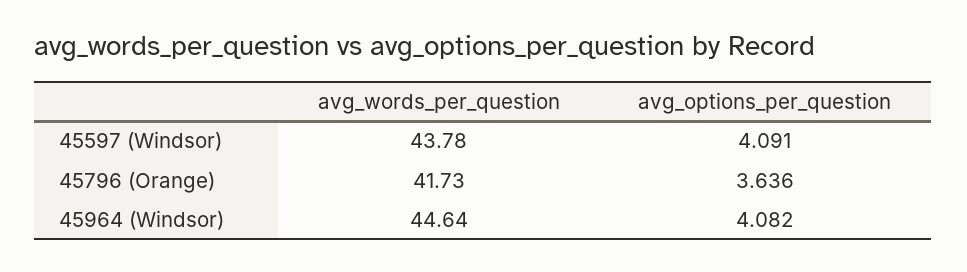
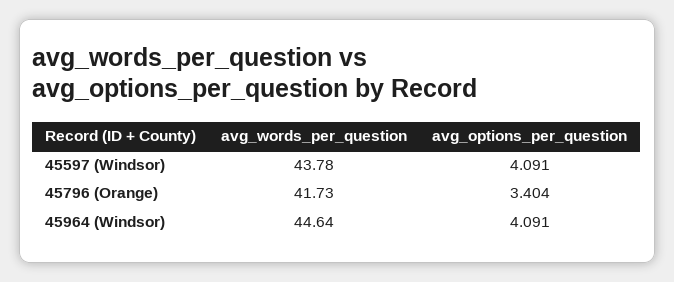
  {
    "avg_words_per_question": {
      "45597 (Windsor)": 43.78,
      "45796 (Orange)": 41.73,
      "45964 (Windsor)": 44.64
    },
    "avg_options_per_question": {
      "45597 (Windsor)": 4.091,
-     "45796 (Orange)": 3.636,
+     "45796 (Orange)": 3.404,
-     "45964 (Windsor)": 4.082
+     "45964 (Windsor)": 4.091
    }
  }

